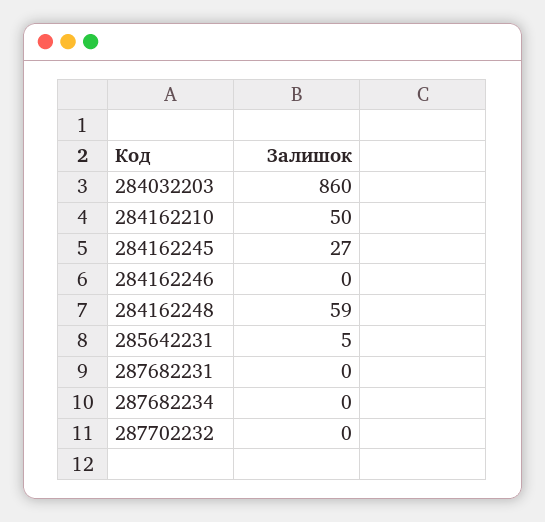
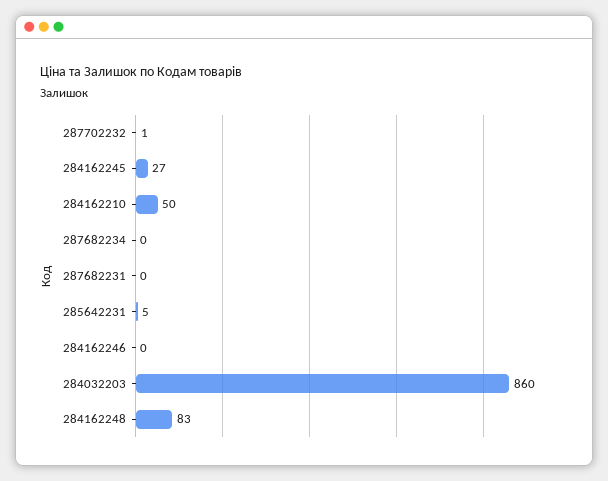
  {
    "284032203": 860,
    "284162210": 50,
    "284162245": 27,
    "284162246": 0,
-   "284162248": 59,
+   "284162248": 83,
    "285642231": 5,
    "287682231": 0,
    "287682234": 0,
-   "287702232": 0
+   "287702232": 1
  }

